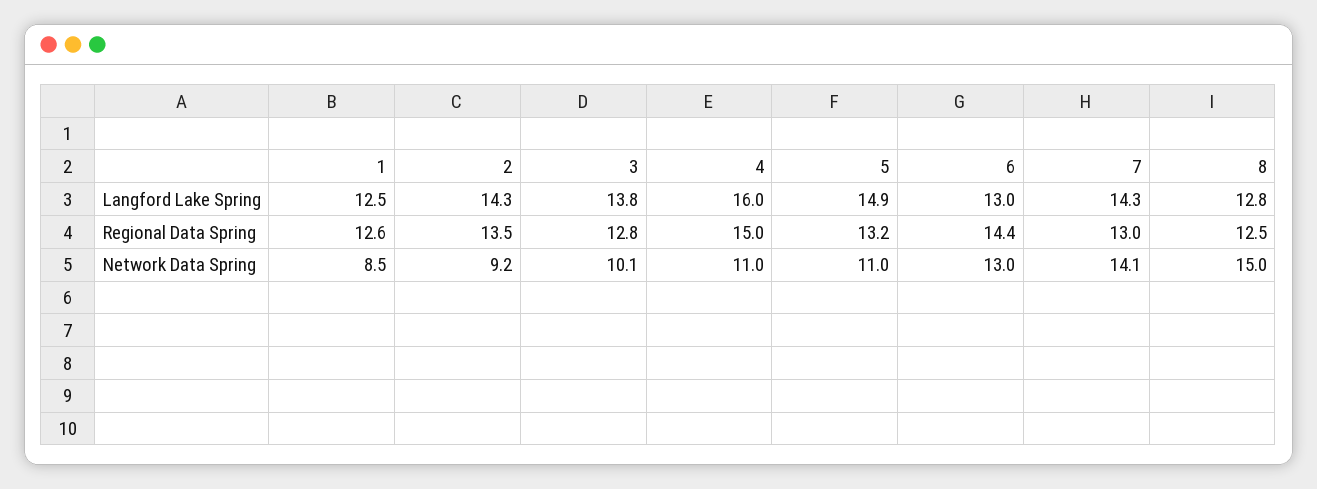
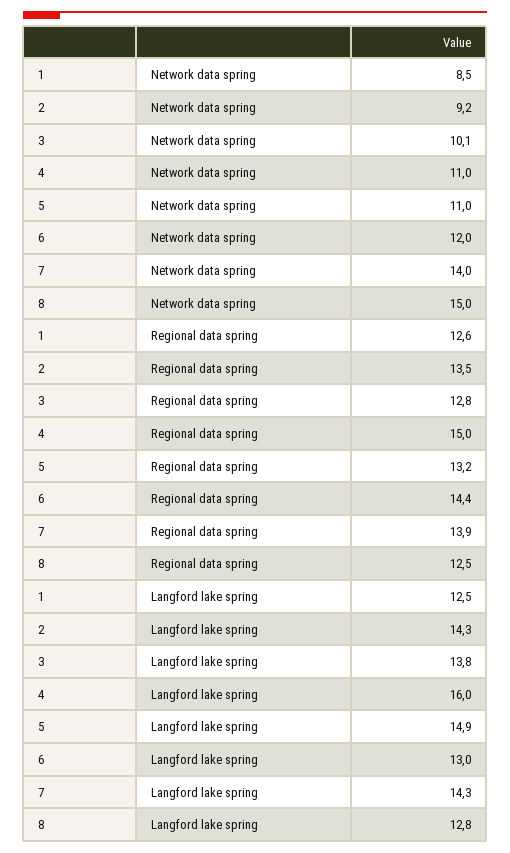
  {
    "1": {
      "Langford Lake Spring": 12.5,
      "Regional Data Spring": 12.6,
      "Network Data Spring": 8.5
    },
    "2": {
      "Langford Lake Spring": 14.3,
      "Regional Data Spring": 13.5,
      "Network Data Spring": 9.2
    },
    "3": {
      "Langford Lake Spring": 13.8,
      "Regional Data Spring": 12.8,
      "Network Data Spring": 10.1
    },
    "4": {
      "Langford Lake Spring": 16,
      "Regional Data Spring": 15,
      "Network Data Spring": 11
    },
    "5": {
      "Langford Lake Spring": 14.9,
      "Regional Data Spring": 13.2,
      "Network Data Spring": 11
    },
    "6": {
      "Langford Lake Spring": 13,
      "Regional Data Spring": 14.4,
-     "Network Data Spring": 13
+     "Network Data Spring": 12
    },
    "7": {
      "Langford Lake Spring": 14.3,
-     "Regional Data Spring": 13,
+     "Regional Data Spring": 13.9,
-     "Network Data Spring": 14.1
+     "Network Data Spring": 14
    },
    "8": {
      "Langford Lake Spring": 12.8,
      "Regional Data Spring": 12.5,
      "Network Data Spring": 15
    }
  }

